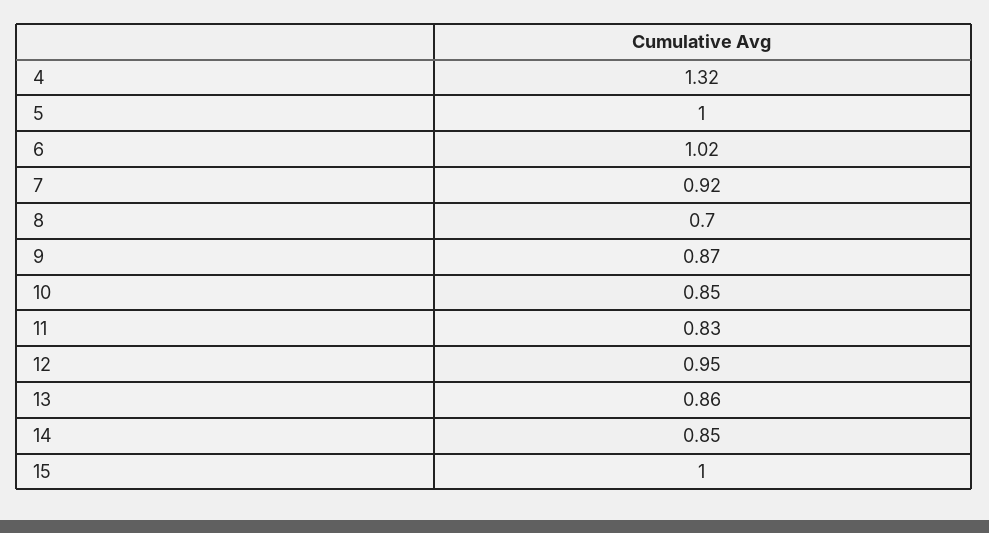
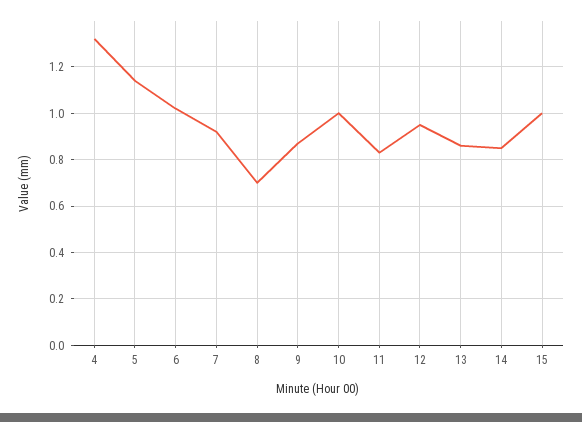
  {
    "4": 1.32,
-   "5": 1,
+   "5": 1.15,
    "6": 1.02,
    "7": 0.92,
    "8": 0.7,
    "9": 0.87,
-   "10": 0.85,
+   "10": 1,
    "11": 0.83,
    "12": 0.95,
    "13": 0.86,
    "14": 0.85,
    "15": 1
  }

